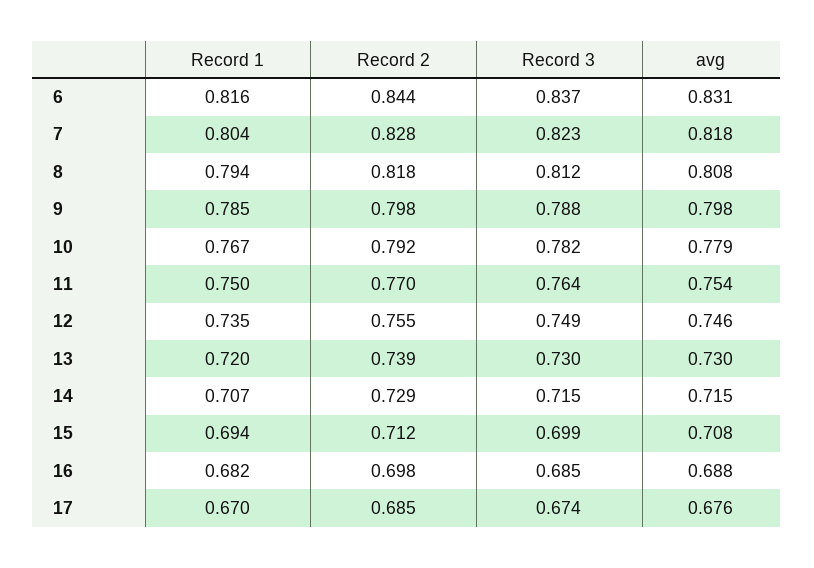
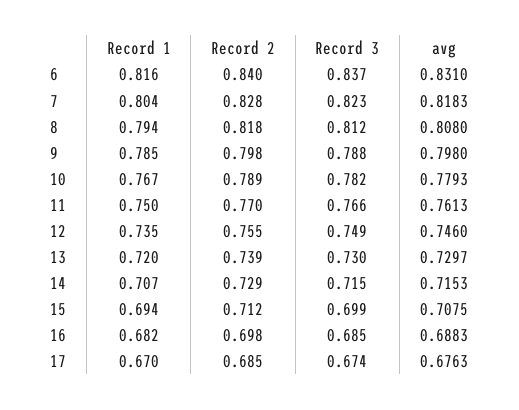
  {
    "Record 1": {
      "6": 0.816,
      "7": 0.804,
      "8": 0.794,
      "9": 0.785,
      "10": 0.767,
      "11": 0.75,
      "12": 0.735,
      "13": 0.72,
      "14": 0.707,
      "15": 0.694,
      "16": 0.682,
      "17": 0.67
    },
    "Record 2": {
-     "6": 0.844,
+     "6": 0.84,
      "7": 0.828,
      "8": 0.818,
      "9": 0.798,
-     "10": 0.792,
+     "10": 0.789,
      "11": 0.77,
      "12": 0.755,
      "13": 0.739,
      "14": 0.729,
      "15": 0.712,
      "16": 0.698,
      "17": 0.685
    },
    "Record 3": {
      "6": 0.837,
      "7": 0.823,
      "8": 0.812,
      "9": 0.788,
      "10": 0.782,
-     "11": 0.764,
+     "11": 0.766,
      "12": 0.749,
      "13": 0.73,
      "14": 0.715,
      "15": 0.699,
      "16": 0.685,
      "17": 0.674
    },
    "avg": {
      "6": 0.831,
      "7": 0.8183,
      "8": 0.808,
      "9": 0.798,
      "10": 0.7793,
-     "11": 0.754,
+     "11": 0.7613,
      "12": 0.746,
      "13": 0.7297,
      "14": 0.7153,
      "15": 0.7075,
      "16": 0.6883,
      "17": 0.6763
    }
  }

